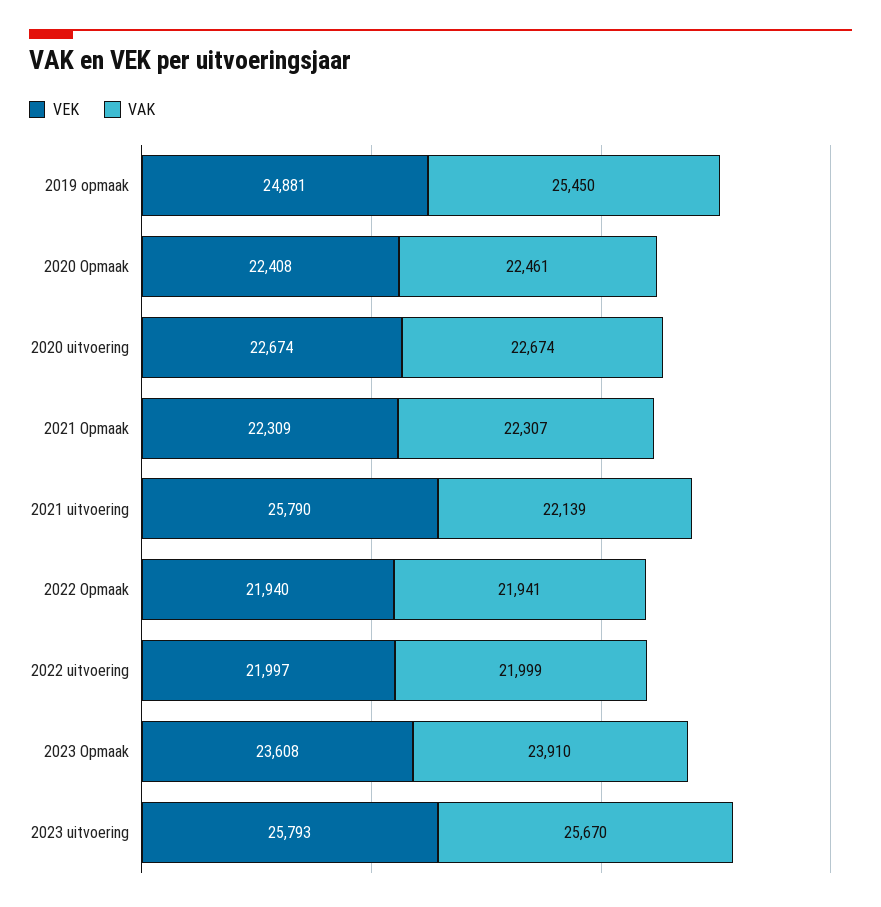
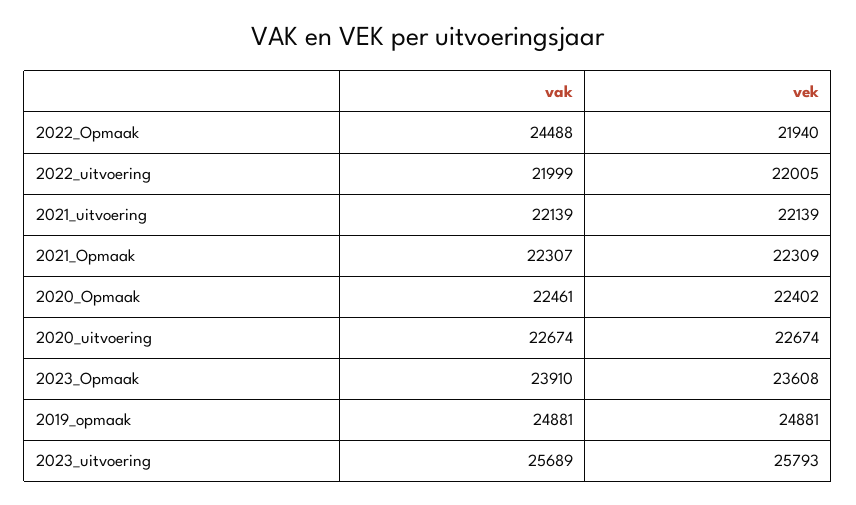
  {
    "VEK": {
      "2019 opmaak": 24881,
-     "2020 Opmaak": 22408,
+     "2020 Opmaak": 22402,
      "2020 uitvoering": 22674,
      "2021 Opmaak": 22309,
-     "2021 uitvoering": 25790,
+     "2021 uitvoering": 22139,
      "2022 Opmaak": 21940,
-     "2022 uitvoering": 21997,
+     "2022 uitvoering": 22005,
      "2023 Opmaak": 23608,
      "2023 uitvoering": 25793
    },
    "VAK": {
-     "2019 opmaak": 25450,
+     "2019 opmaak": 24881,
      "2020 Opmaak": 22461,
      "2020 uitvoering": 22674,
      "2021 Opmaak": 22307,
      "2021 uitvoering": 22139,
-     "2022 Opmaak": 21941,
+     "2022 Opmaak": 24488,
      "2022 uitvoering": 21999,
      "2023 Opmaak": 23910,
-     "2023 uitvoering": 25670
+     "2023 uitvoering": 25689
    }
  }

